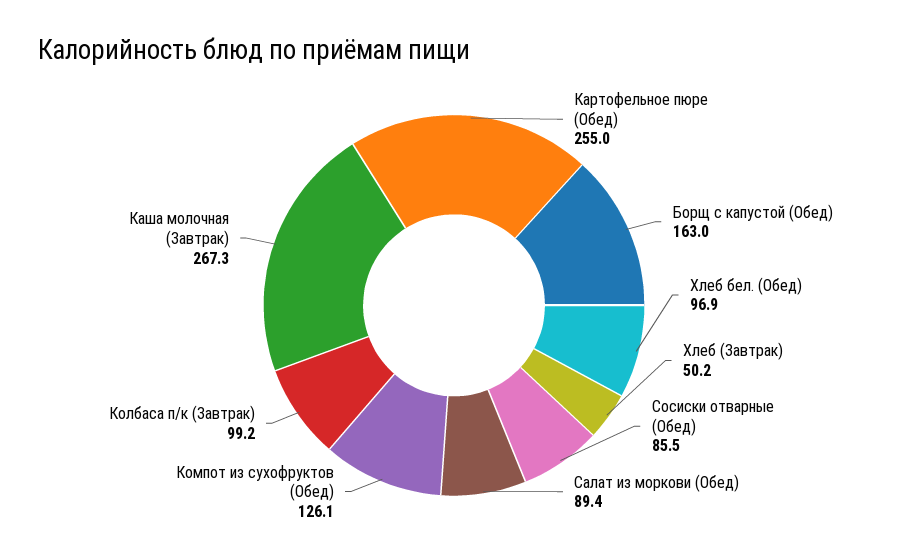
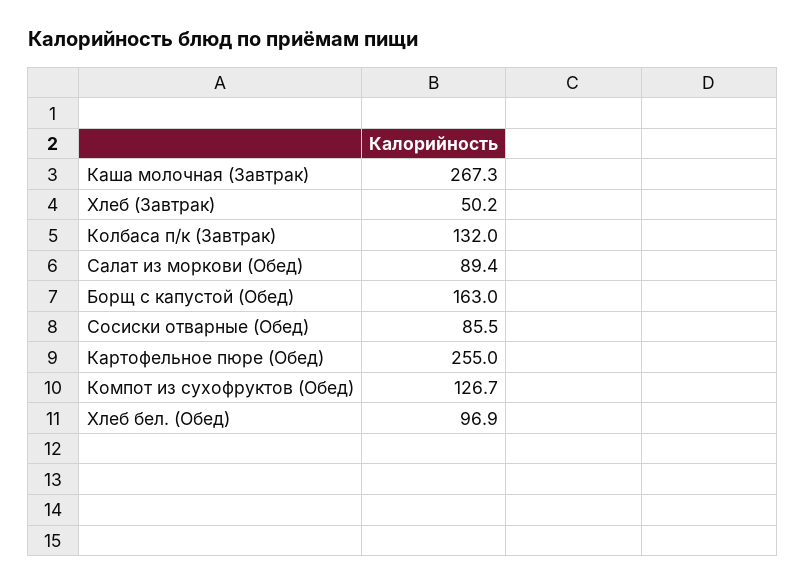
  {
    "Картофельное пюре (Обед)": 255,
    "Борщ с капустой (Обед)": 163,
    "Хлеб бел. (Обед)": 96.9,
    "Хлеб (Завтрак)": 50.2,
    "Сосиски отварные (Обед)": 85.5,
    "Салат из моркови (Обед)": 89.4,
-   "Компот из сухофруктов (Обед)": 126.1,
+   "Компот из сухофруктов (Обед)": 126.7,
-   "Колбаса п/к (Завтрак)": 99.2,
+   "Колбаса п/к (Завтрак)": 132,
    "Каша молочная (Завтрак)": 267.3
  }

